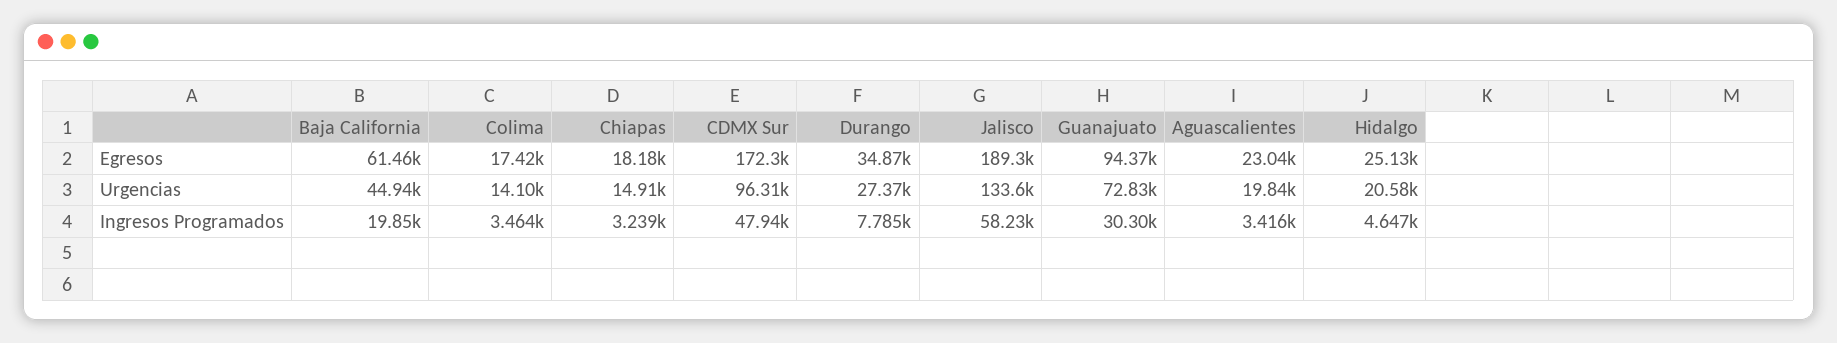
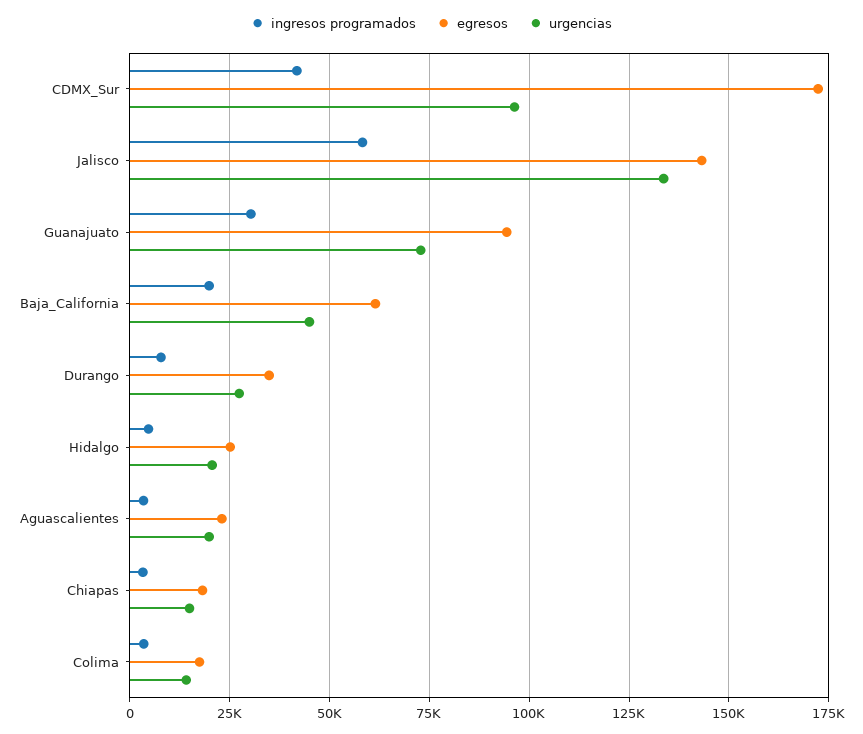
  {
    "Egresos": {
      "Baja California": 61460,
      "Colima": 17420,
      "Chiapas": 18180,
      "CDMX Sur": 172300,
      "Durango": 34870,
-     "Jalisco": 189300,
+     "Jalisco": 142500,
      "Guanajuato": 94370,
      "Aguascalientes": 23040,
      "Hidalgo": 25130
    },
    "Urgencias": {
      "Baja California": 44940,
      "Colima": 14100,
      "Chiapas": 14910,
      "CDMX Sur": 96310,
      "Durango": 27370,
      "Jalisco": 133600,
      "Guanajuato": 72830,
      "Aguascalientes": 19840,
      "Hidalgo": 20580
    },
    "Ingresos Programados": {
      "Baja California": 19850,
      "Colima": 3464,
      "Chiapas": 3239,
-     "CDMX Sur": 47940,
+     "CDMX Sur": 42500,
      "Durango": 7785,
      "Jalisco": 58230,
      "Guanajuato": 30300,
      "Aguascalientes": 3416,
      "Hidalgo": 4647
    }
  }

